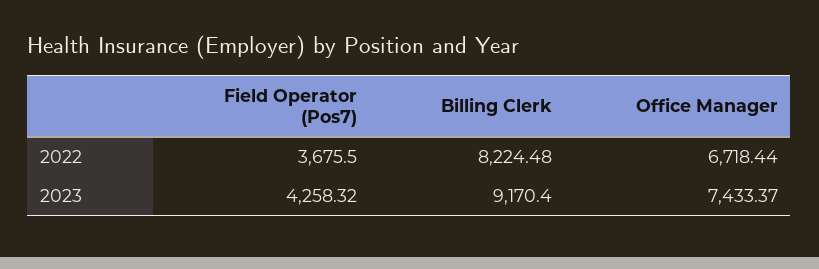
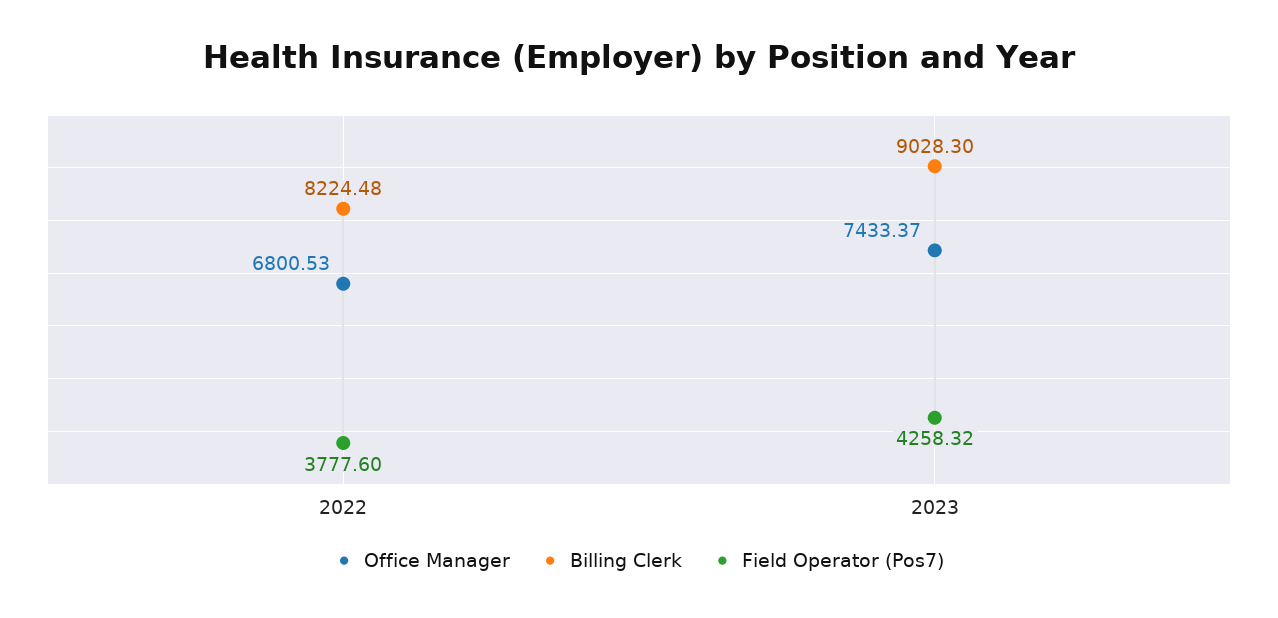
  {
    "Field Operator (Pos7)": {
-     "2022": 3675.5,
+     "2022": 3777.6,
      "2023": 4258.32
    },
    "Billing Clerk": {
      "2022": 8224.48,
-     "2023": 9170.4
+     "2023": 9028.3
    },
    "Office Manager": {
-     "2022": 6718.44,
+     "2022": 6800.53,
      "2023": 7433.37
    }
  }

